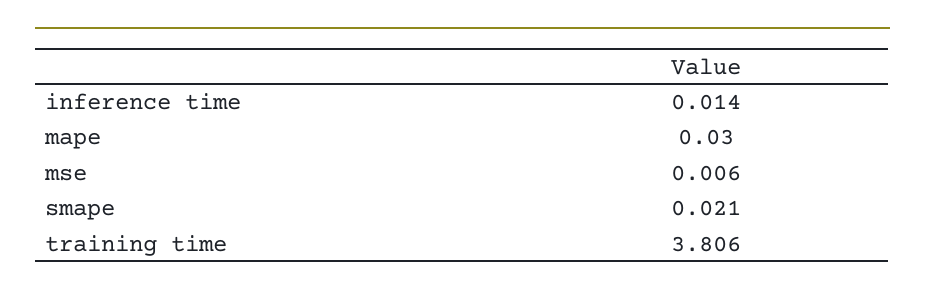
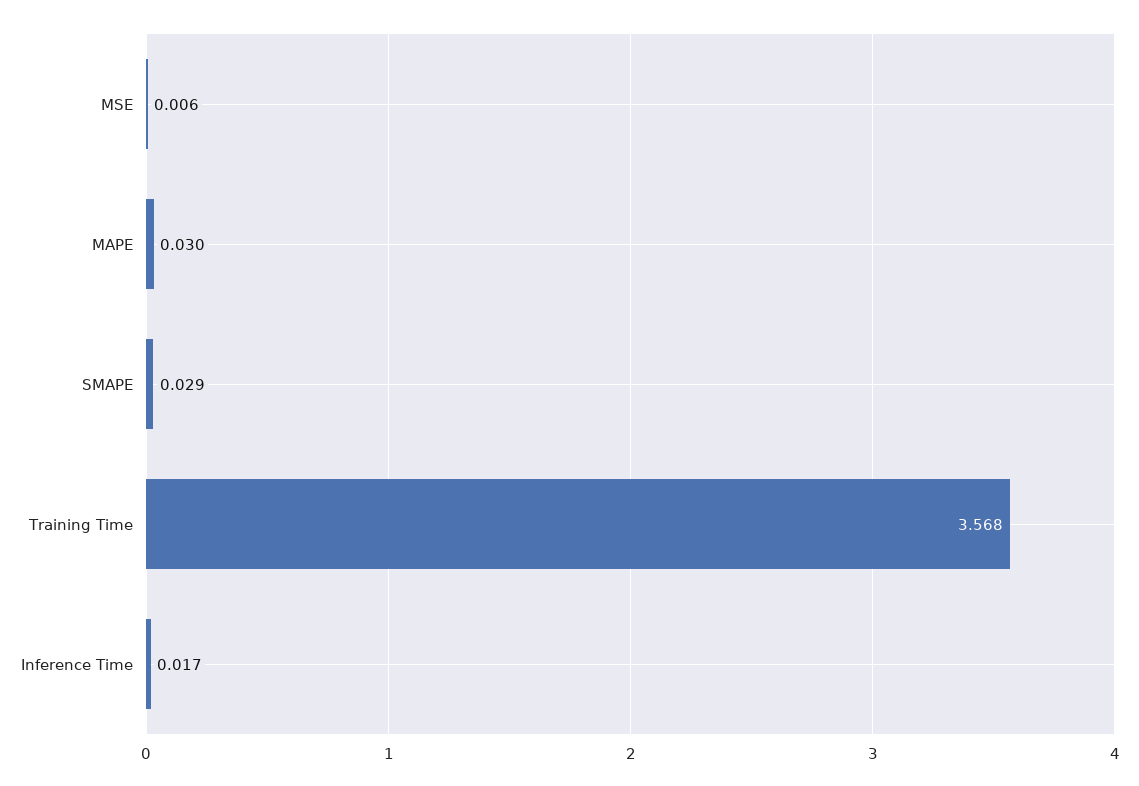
  {
-   "inference time": 0.014,
+   "inference time": 0.017,
    "mape": 0.03,
    "mse": 0.006,
-   "smape": 0.021,
+   "smape": 0.029,
-   "training time": 3.806
+   "training time": 3.568
  }

